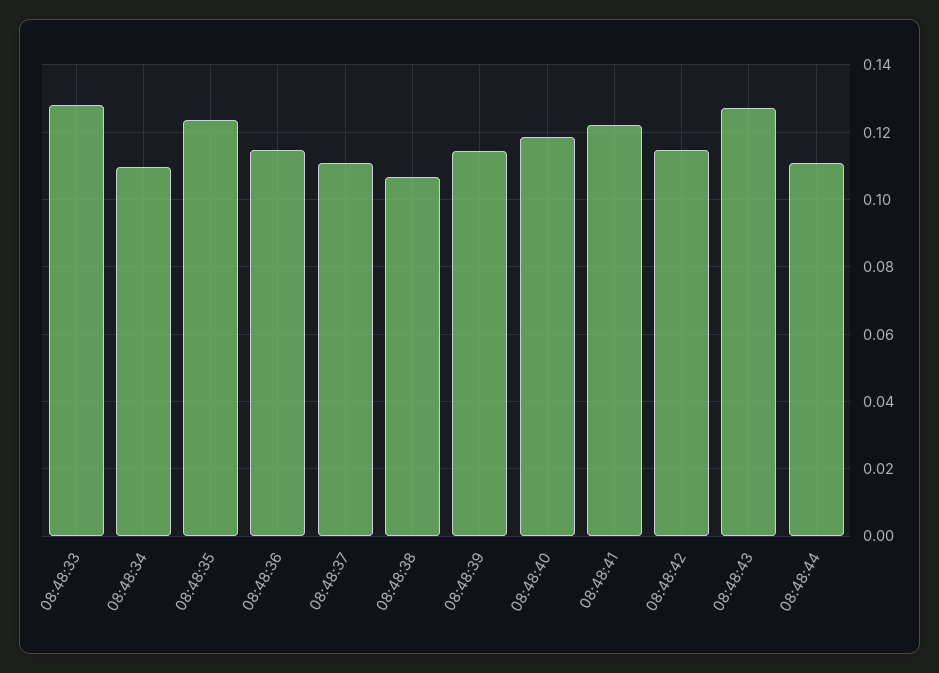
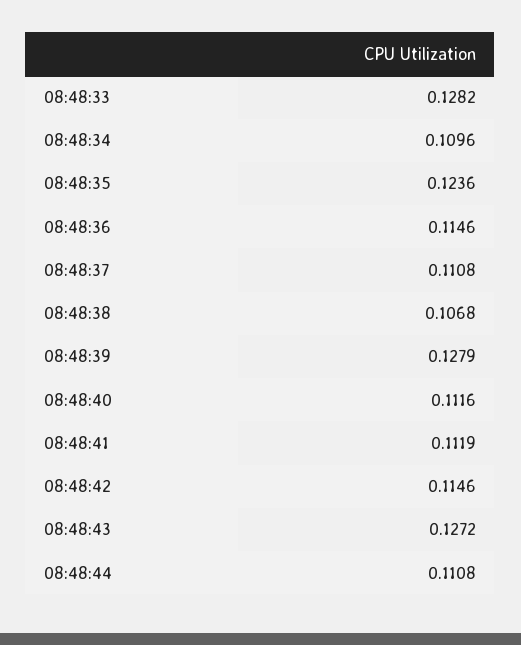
  {
    "08:48:33": 0.1282,
    "08:48:34": 0.1096,
    "08:48:35": 0.1236,
    "08:48:36": 0.1146,
    "08:48:37": 0.1108,
    "08:48:38": 0.1068,
-   "08:48:39": 0.114,
+   "08:48:39": 0.1279,
-   "08:48:40": 0.118,
+   "08:48:40": 0.1116,
-   "08:48:41": 0.122,
+   "08:48:41": 0.1119,
    "08:48:42": 0.1146,
    "08:48:43": 0.1272,
    "08:48:44": 0.1108
  }

